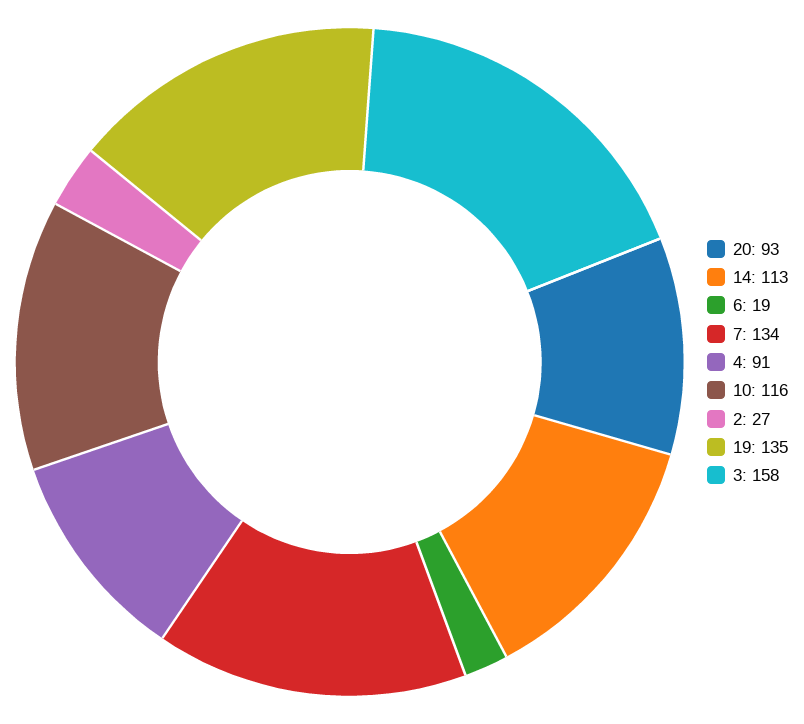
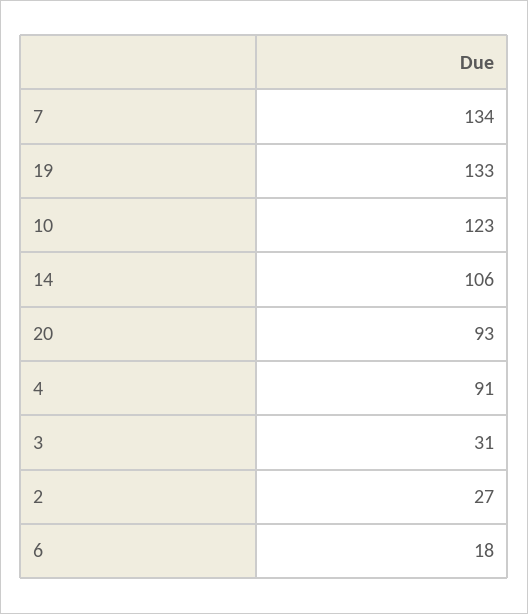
  {
    "20": 93,
-   "14": 113,
+   "14": 106,
-   "6": 19,
+   "6": 18,
    "7": 134,
    "4": 91,
-   "10": 116,
+   "10": 123,
    "2": 27,
-   "19": 135,
+   "19": 133,
-   "3": 158
+   "3": 31
  }

